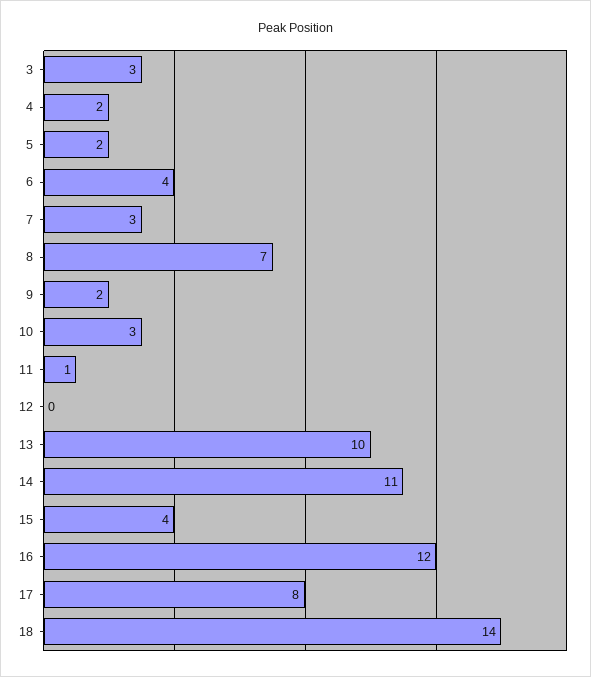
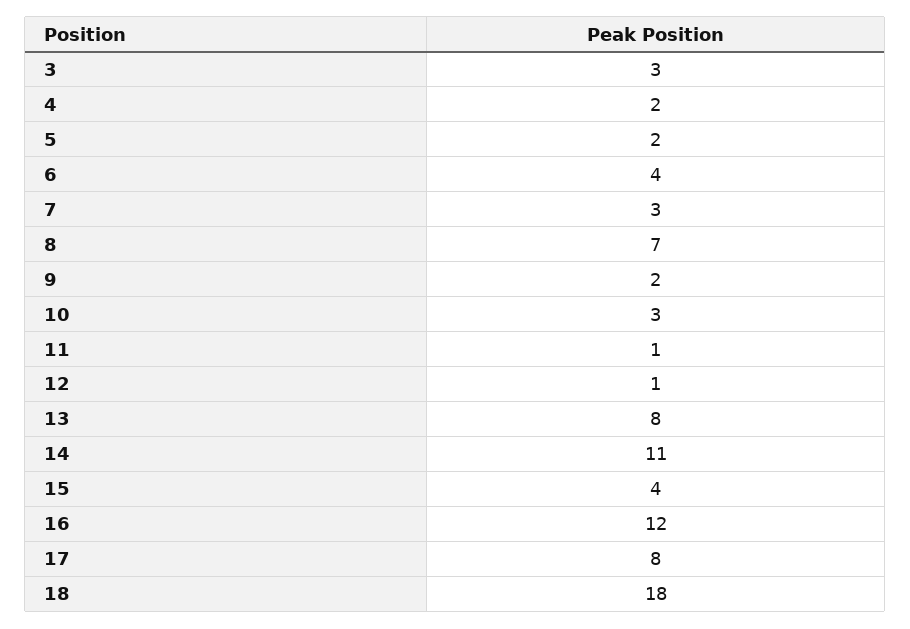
  {
    "3": 3,
    "4": 2,
    "5": 2,
    "6": 4,
    "7": 3,
    "8": 7,
    "9": 2,
    "10": 3,
    "11": 1,
-   "12": 0,
+   "12": 1,
-   "13": 10,
+   "13": 8,
    "14": 11,
    "15": 4,
    "16": 12,
    "17": 8,
-   "18": 14
+   "18": 18
  }

